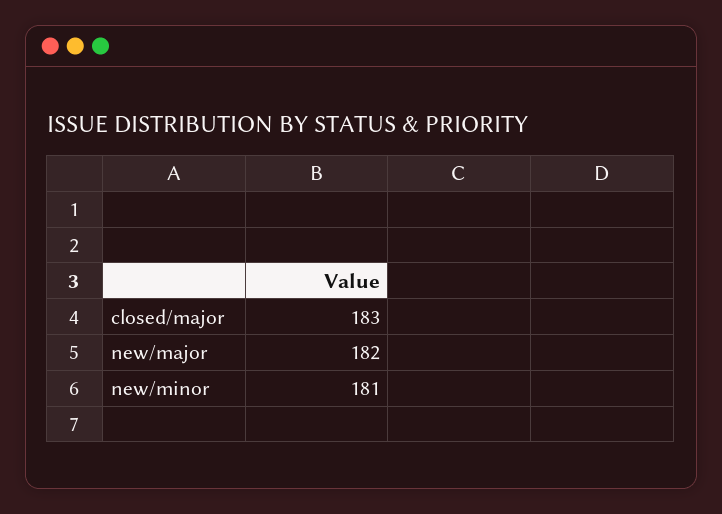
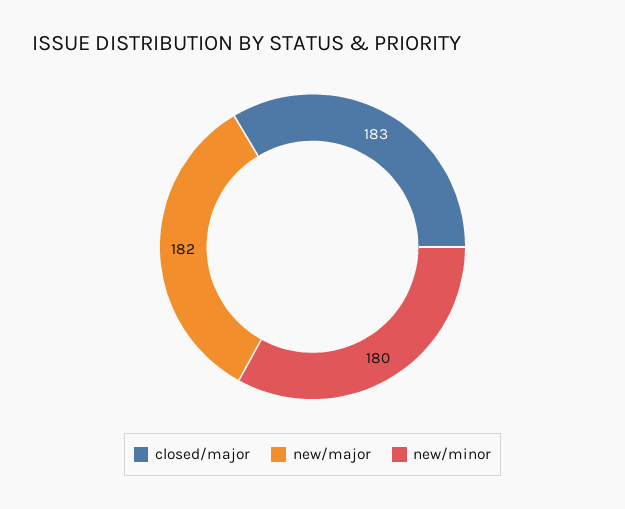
  {
    "closed/major": 183,
    "new/major": 182,
-   "new/minor": 181
+   "new/minor": 180
  }

